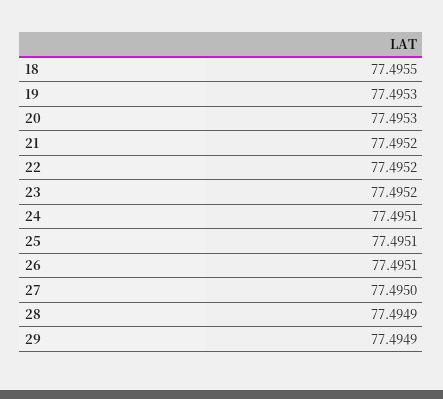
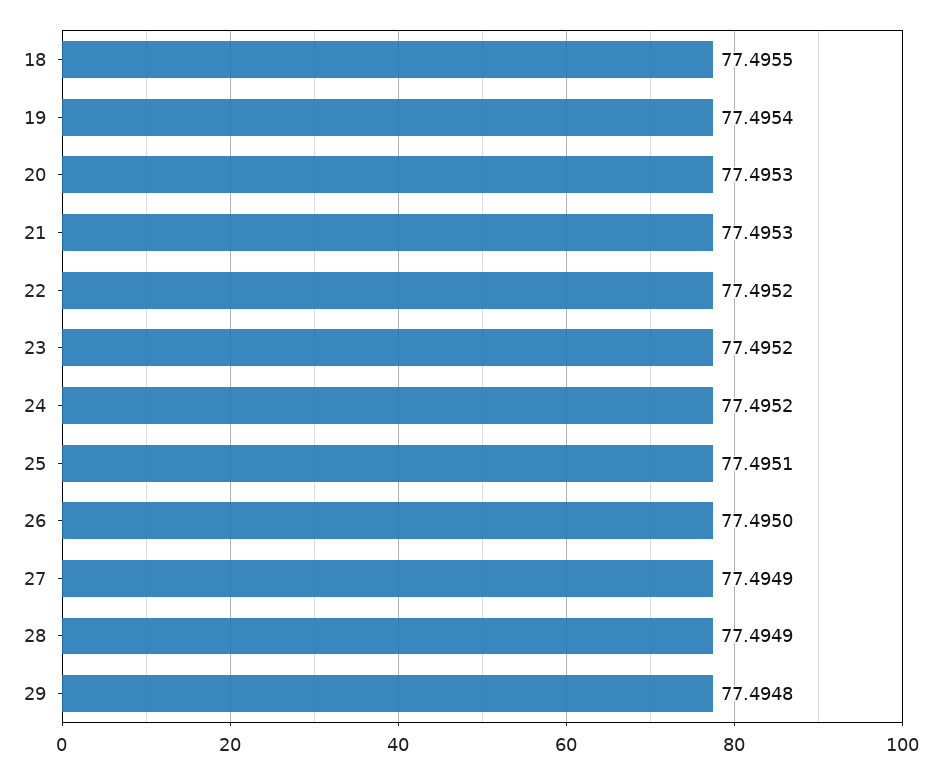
  {
    "18": 77.4955,
-   "19": 77.4953,
+   "19": 77.4954,
    "20": 77.4953,
-   "21": 77.4952,
+   "21": 77.4953,
    "22": 77.4952,
    "23": 77.4952,
-   "24": 77.4951,
+   "24": 77.4952,
    "25": 77.4951,
-   "26": 77.4951,
+   "26": 77.495,
-   "27": 77.495,
+   "27": 77.4949,
    "28": 77.4949,
-   "29": 77.4949
+   "29": 77.4948
  }

